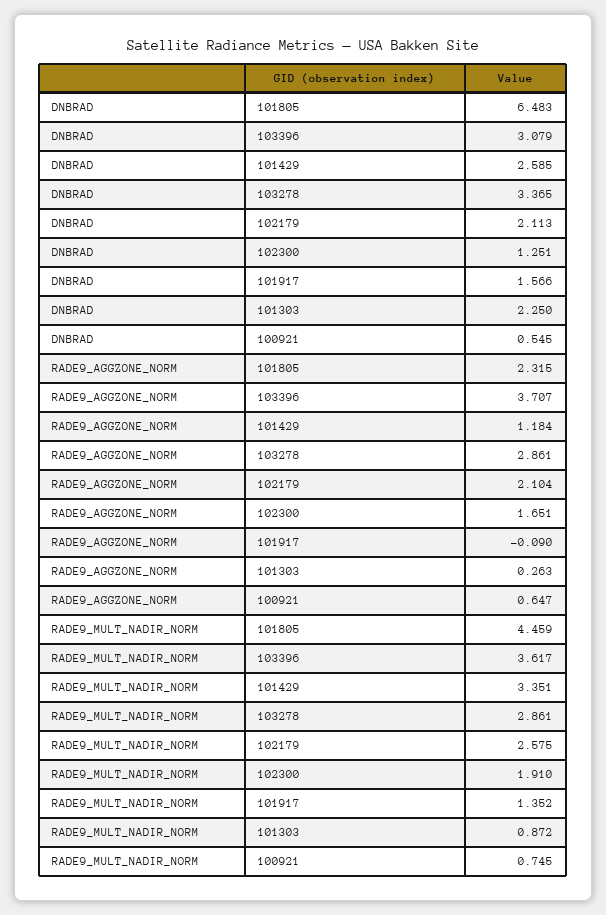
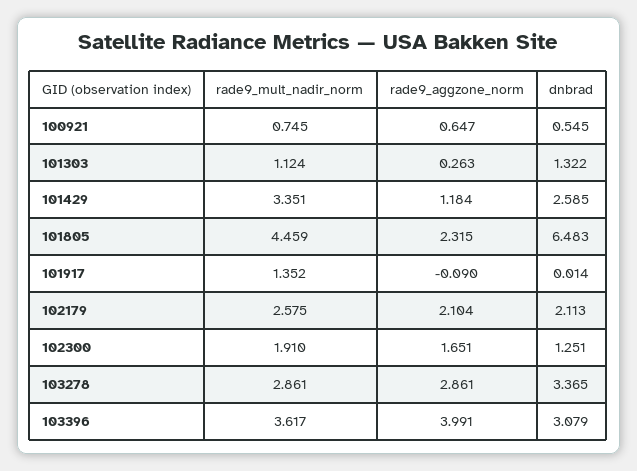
  {
    "DNBRAD": {
      "101805": 6.483,
      "103396": 3.079,
      "101429": 2.585,
      "103278": 3.365,
      "102179": 2.113,
      "102300": 1.251,
-     "101917": 1.566,
+     "101917": 0.014,
-     "101303": 2.25,
+     "101303": 1.322,
      "100921": 0.545
    },
    "RADE9_AGGZONE_NORM": {
      "101805": 2.315,
-     "103396": 3.707,
+     "103396": 3.991,
      "101429": 1.184,
      "103278": 2.861,
      "102179": 2.104,
      "102300": 1.651,
      "101917": -0.09,
      "101303": 0.263,
      "100921": 0.647
    },
    "RADE9_MULT_NADIR_NORM": {
      "101805": 4.459,
      "103396": 3.617,
      "101429": 3.351,
      "103278": 2.861,
      "102179": 2.575,
      "102300": 1.91,
      "101917": 1.352,
-     "101303": 0.872,
+     "101303": 1.124,
      "100921": 0.745
    }
  }

